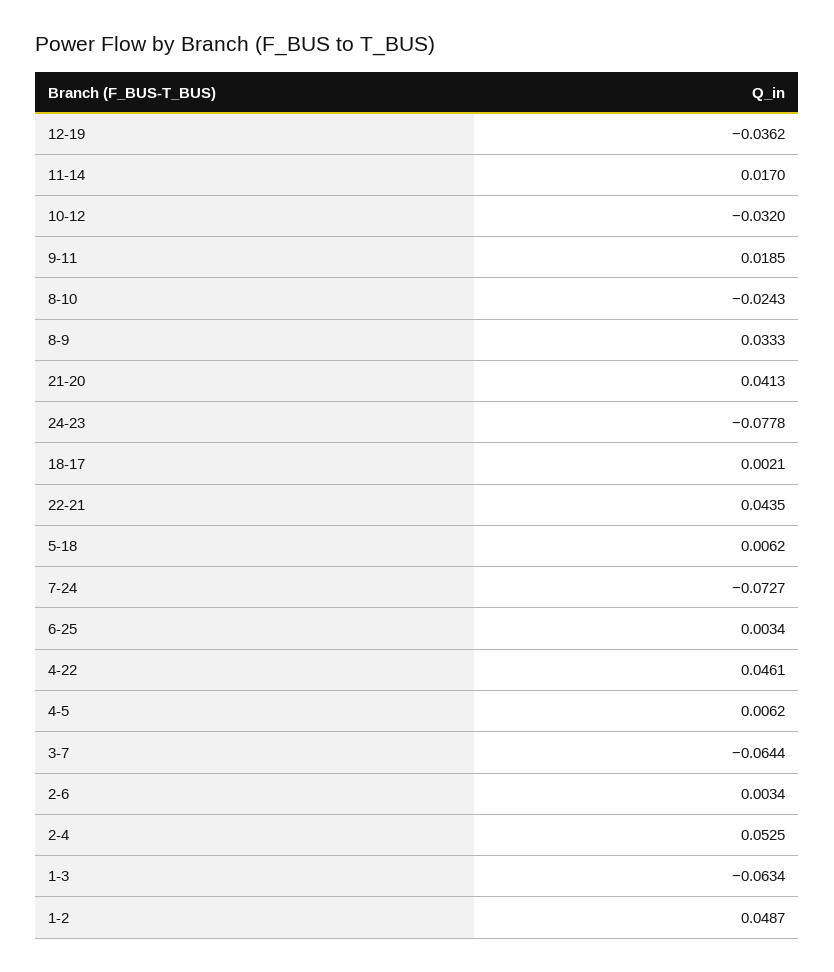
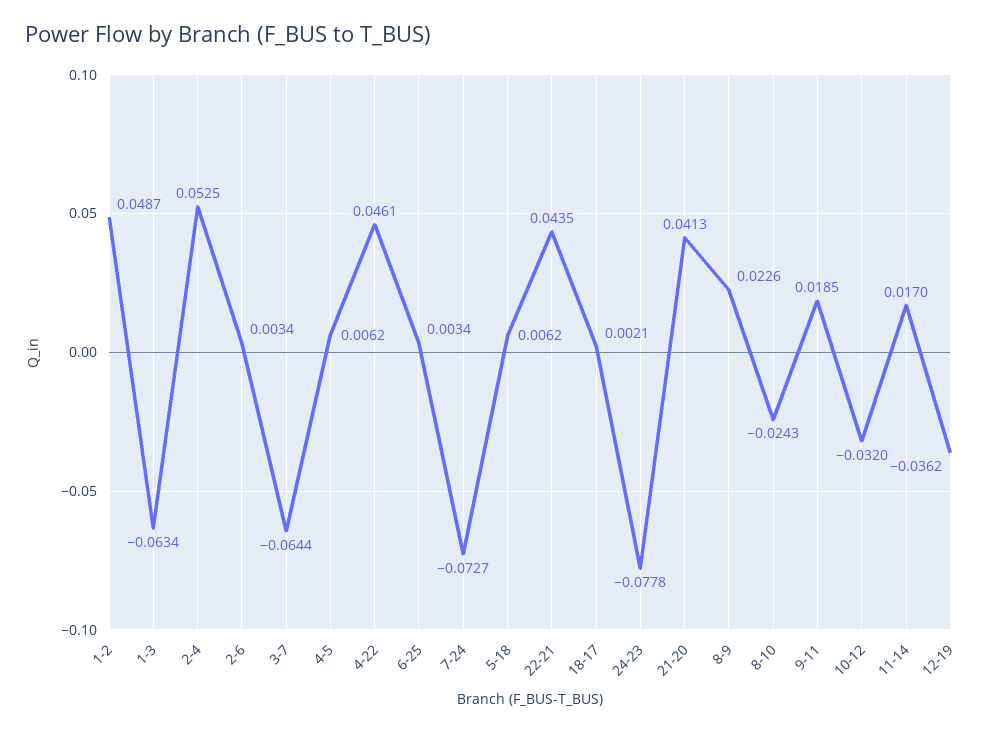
  {
    "12-19": -0.0362,
    "11-14": 0.017,
    "10-12": -0.032,
    "9-11": 0.0185,
    "8-10": -0.0243,
-   "8-9": 0.0333,
+   "8-9": 0.0226,
    "21-20": 0.0413,
    "24-23": -0.0778,
    "18-17": 0.0021,
    "22-21": 0.0435,
    "5-18": 0.0062,
    "7-24": -0.0727,
    "6-25": 0.0034,
    "4-22": 0.0461,
    "4-5": 0.0062,
    "3-7": -0.0644,
    "2-6": 0.0034,
    "2-4": 0.0525,
    "1-3": -0.0634,
    "1-2": 0.0487
  }

